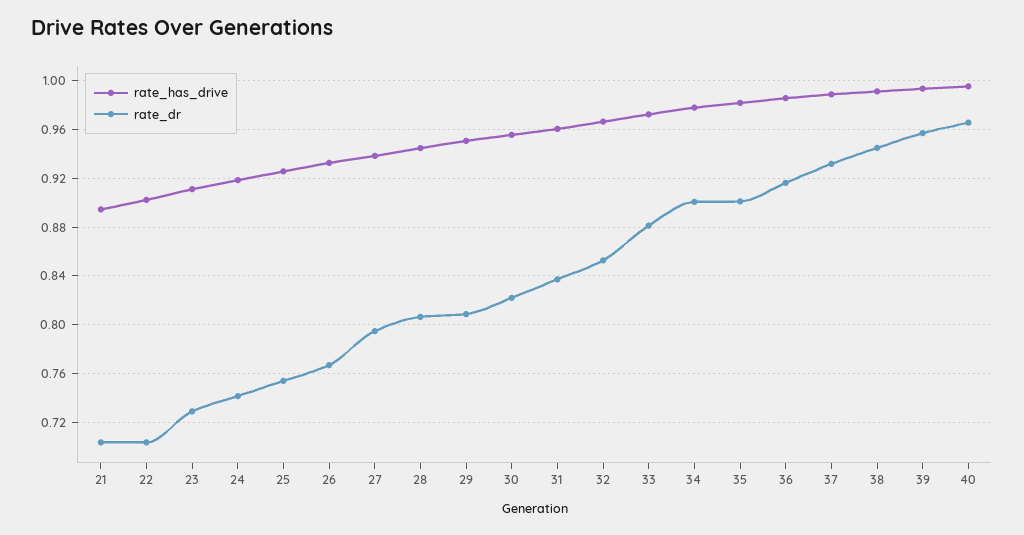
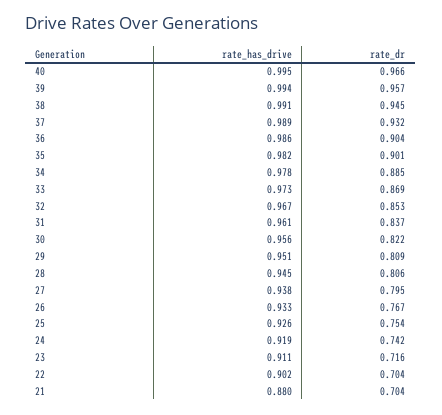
  {
    "rate_has_drive": {
-     "21": 0.895,
+     "21": 0.88,
      "22": 0.902,
      "23": 0.911,
      "24": 0.919,
      "25": 0.926,
      "26": 0.933,
      "27": 0.938,
      "28": 0.945,
      "29": 0.951,
      "30": 0.956,
      "31": 0.961,
      "32": 0.967,
      "33": 0.973,
      "34": 0.978,
      "35": 0.982,
      "36": 0.986,
      "37": 0.989,
      "38": 0.991,
      "39": 0.994,
      "40": 0.995
    },
    "rate_dr": {
      "21": 0.704,
      "22": 0.704,
-     "23": 0.73,
+     "23": 0.716,
      "24": 0.742,
      "25": 0.754,
      "26": 0.767,
      "27": 0.795,
      "28": 0.806,
      "29": 0.809,
      "30": 0.822,
      "31": 0.837,
      "32": 0.853,
-     "33": 0.88,
+     "33": 0.869,
-     "34": 0.9,
+     "34": 0.885,
      "35": 0.901,
-     "36": 0.915,
+     "36": 0.904,
      "37": 0.932,
      "38": 0.945,
      "39": 0.957,
      "40": 0.966
    }
  }

